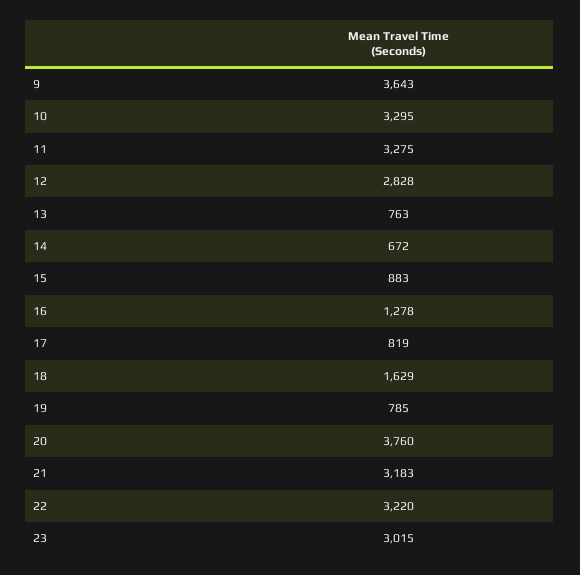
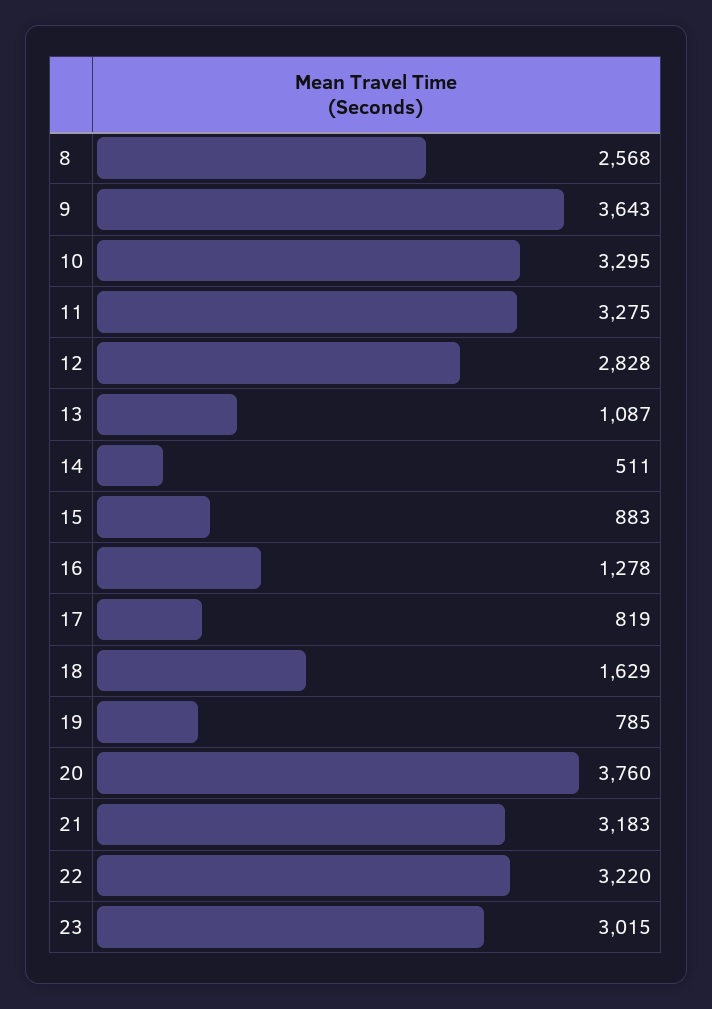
  {
    "9": 3643,
    "10": 3295,
    "11": 3275,
    "12": 2828,
-   "13": 763,
+   "13": 1087,
-   "14": 672,
+   "14": 511,
    "15": 883,
    "16": 1278,
    "17": 819,
    "18": 1629,
    "19": 785,
    "20": 3760,
    "21": 3183,
    "22": 3220,
-   "23": 3015
+   "23": 3015,
+   "8": 2568
  }

